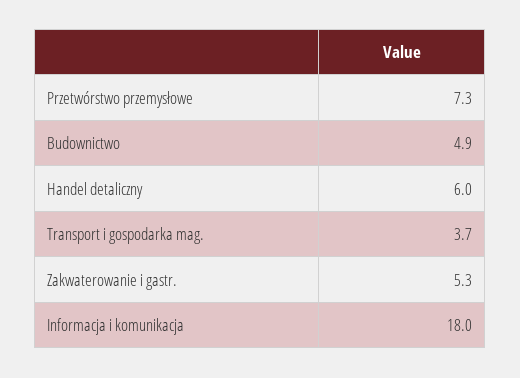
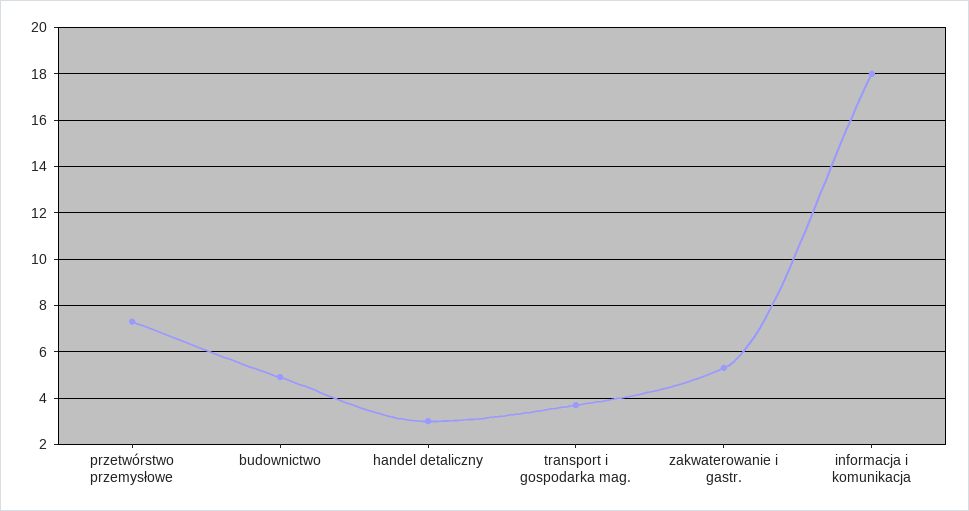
  {
    "Przetwórstwo przemysłowe": 7.3,
    "Budownictwo": 4.9,
-   "Handel detaliczny": 6,
+   "Handel detaliczny": 3,
    "Transport i gospodarka mag.": 3.7,
    "Zakwaterowanie i gastr.": 5.3,
    "Informacja i komunikacja": 18
  }

